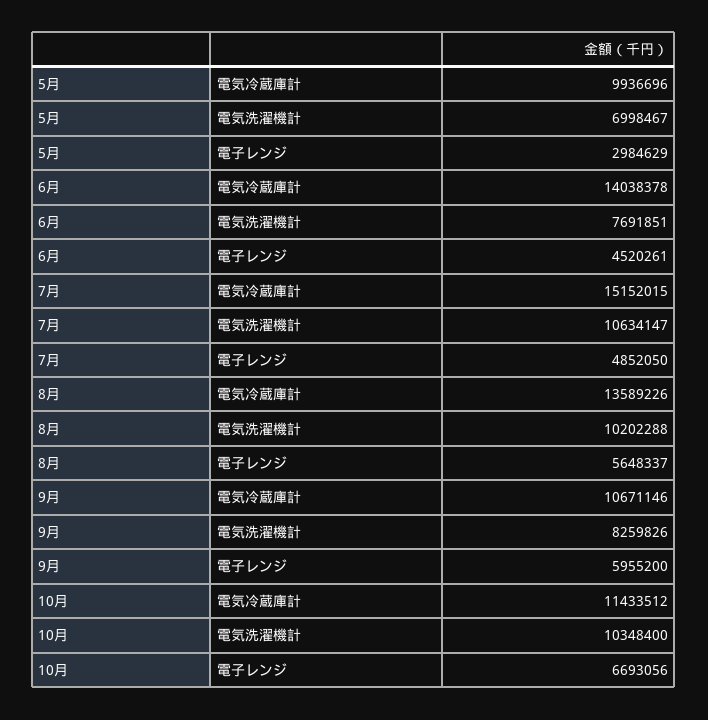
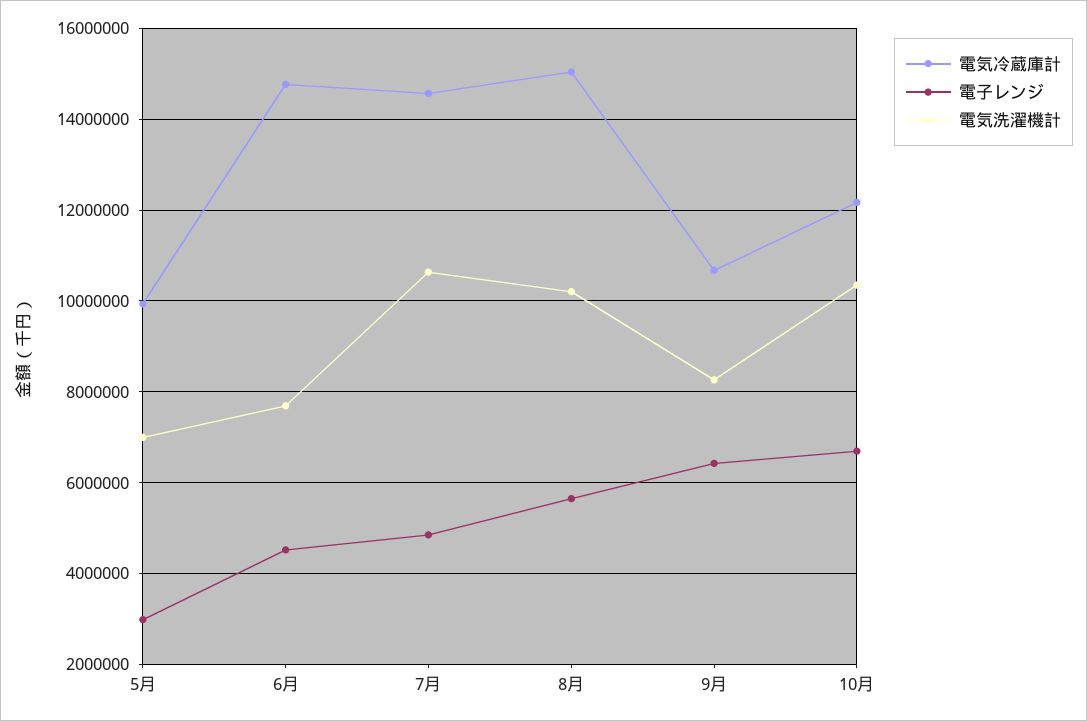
  {
    "電気冷蔵庫計": {
      "5月": 9936696,
-     "6月": 14038378,
+     "6月": 14800000,
-     "7月": 15152015,
+     "7月": 14600000,
-     "8月": 13589226,
+     "8月": 15000000,
      "9月": 10671146,
-     "10月": 11433512
+     "10月": 12200000
    },
    "電気洗濯機計": {
      "5月": 6998467,
      "6月": 7691851,
      "7月": 10634147,
      "8月": 10202288,
      "9月": 8259826,
      "10月": 10348400
    },
    "電子レンジ": {
      "5月": 2984629,
      "6月": 4520261,
      "7月": 4852050,
      "8月": 5648337,
-     "9月": 5955200,
+     "9月": 6400000,
      "10月": 6693056
    }
  }

